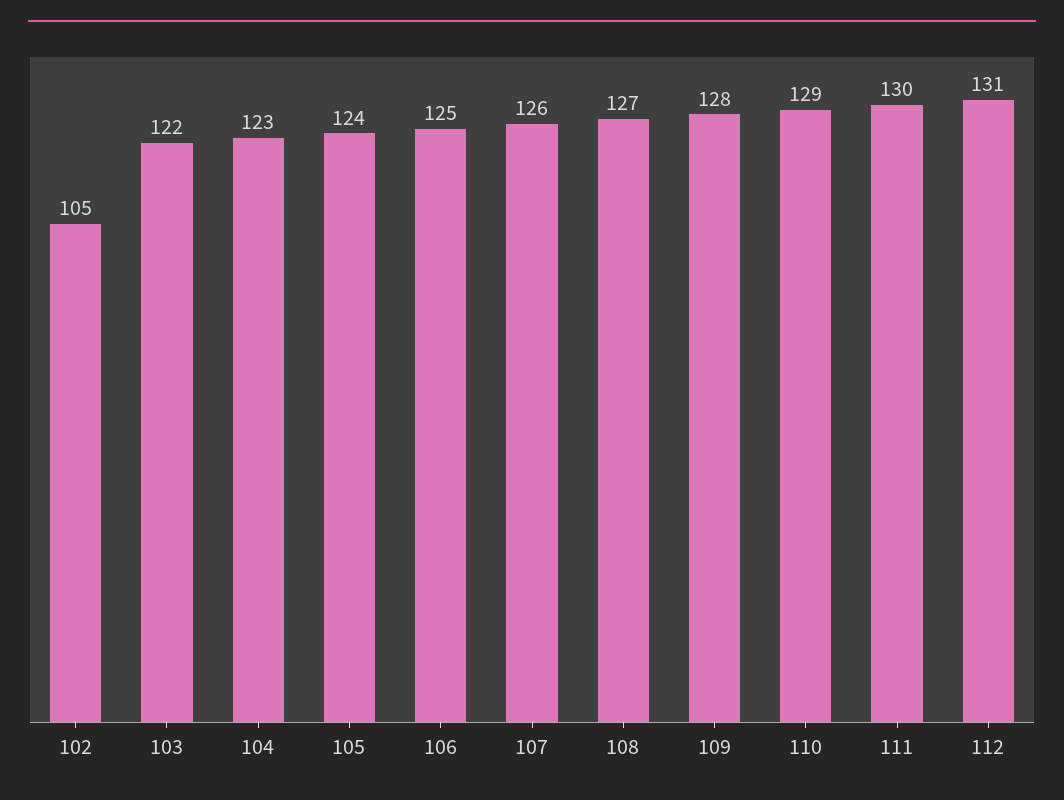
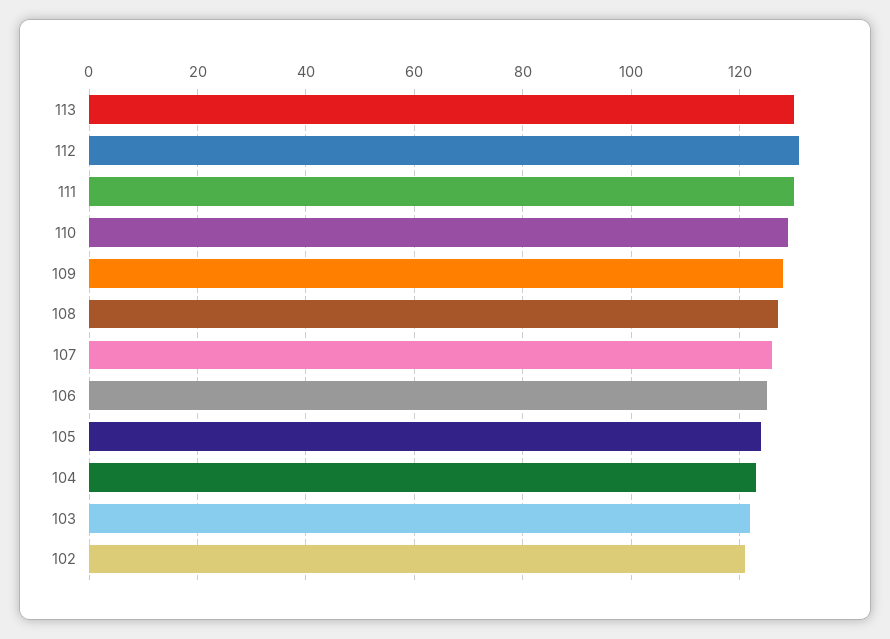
  {
-   "102": 105,
+   "102": 120,
    "103": 122,
    "104": 123,
    "105": 124,
    "106": 125,
    "107": 126,
    "108": 127,
    "109": 128,
    "110": 129,
    "111": 130,
-   "112": 131
+   "112": 131,
+   "113": 130
  }

